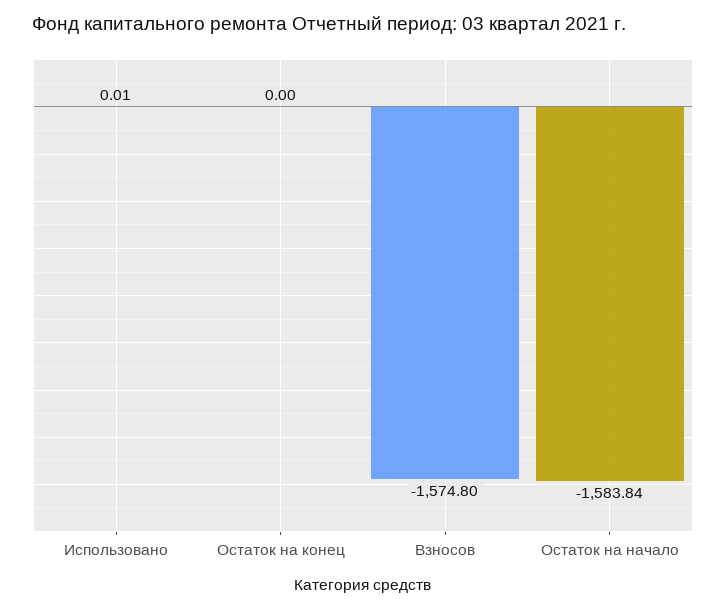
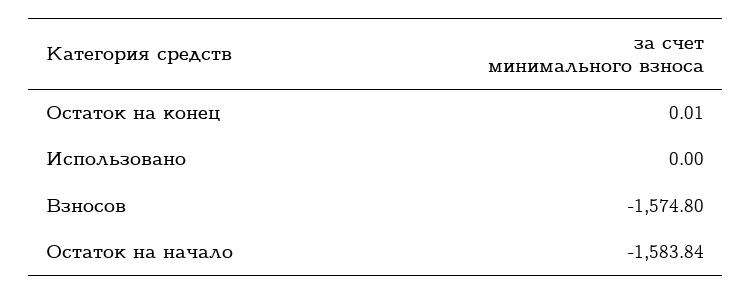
  {
-   "Использовано": 0.01,
+   "Использовано": 0,
-   "Остаток на конец": 0,
+   "Остаток на конец": 0.01,
    "Взносов": -1574.8,
    "Остаток на начало": -1583.84
  }

